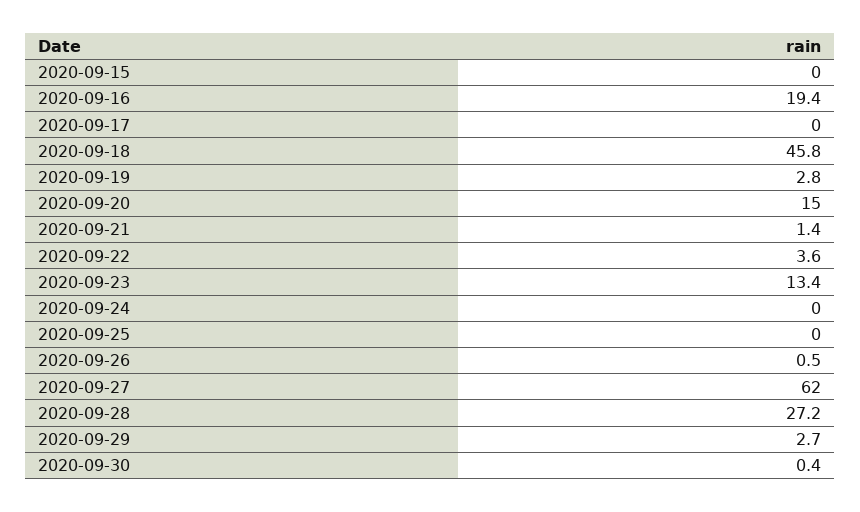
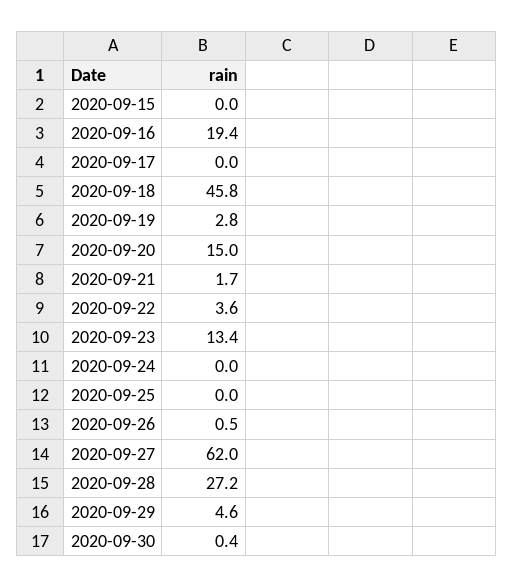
  {
    "2020-09-15": 0,
    "2020-09-16": 19.4,
    "2020-09-17": 0,
    "2020-09-18": 45.8,
    "2020-09-19": 2.8,
    "2020-09-20": 15,
-   "2020-09-21": 1.4,
+   "2020-09-21": 1.7,
    "2020-09-22": 3.6,
    "2020-09-23": 13.4,
    "2020-09-24": 0,
    "2020-09-25": 0,
    "2020-09-26": 0.5,
    "2020-09-27": 62,
    "2020-09-28": 27.2,
-   "2020-09-29": 2.7,
+   "2020-09-29": 4.6,
    "2020-09-30": 0.4
  }

